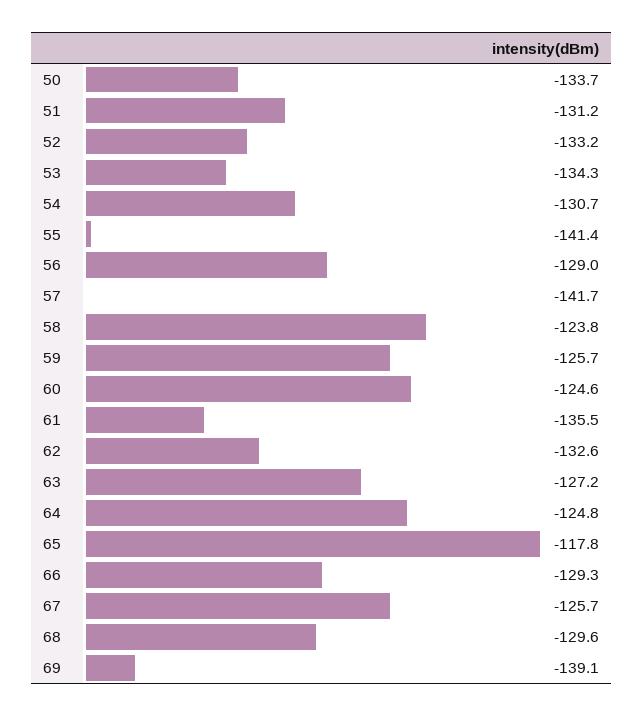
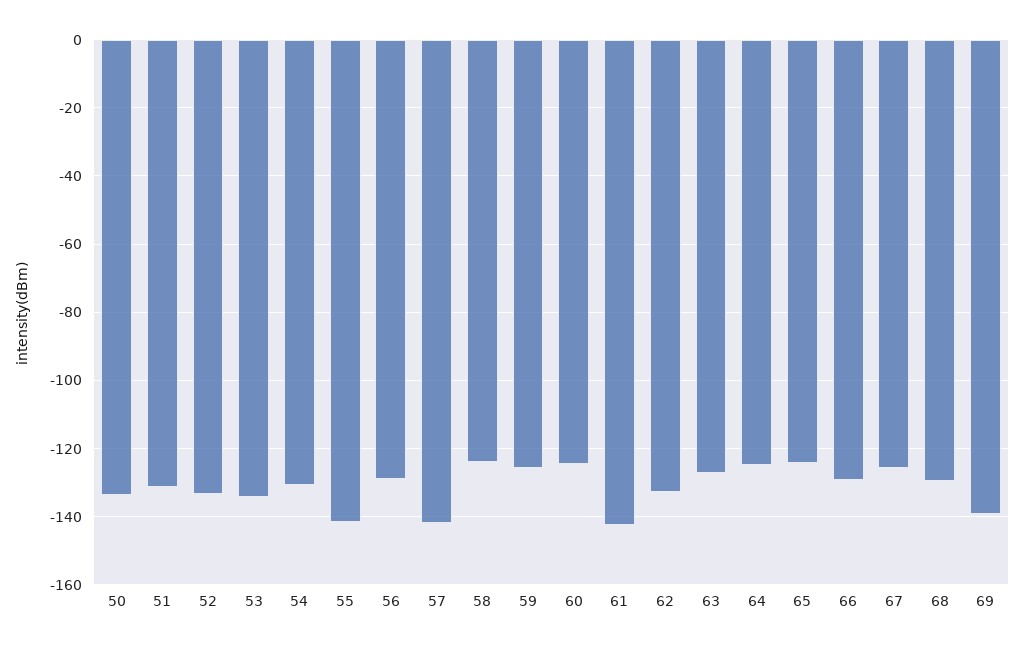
  {
    "50": -133.7,
    "51": -131.2,
    "52": -133.2,
    "53": -134.3,
    "54": -130.7,
    "55": -141.4,
    "56": -129,
    "57": -141.7,
    "58": -123.8,
    "59": -125.7,
    "60": -124.6,
-   "61": -135.5,
+   "61": -142,
    "62": -132.6,
    "63": -127.2,
    "64": -124.8,
-   "65": -117.8,
+   "65": -124,
    "66": -129.3,
    "67": -125.7,
    "68": -129.6,
    "69": -139.1
  }

